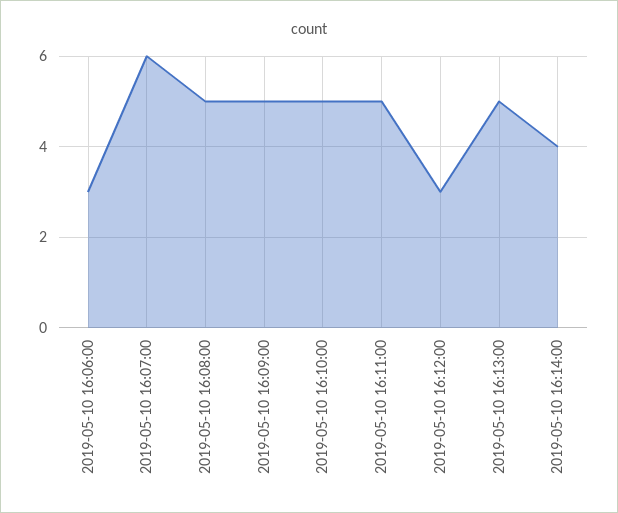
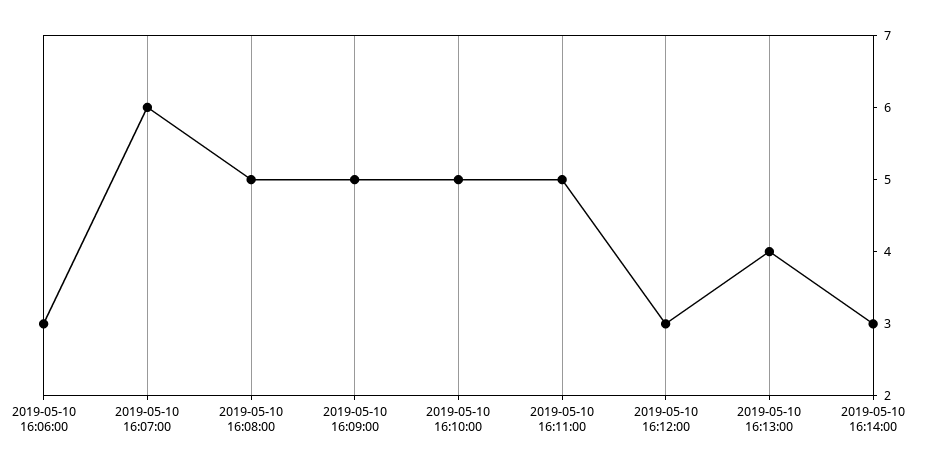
  {
    "2019-05-10 16:06:00": 3,
    "2019-05-10 16:07:00": 6,
    "2019-05-10 16:08:00": 5,
    "2019-05-10 16:09:00": 5,
    "2019-05-10 16:10:00": 5,
    "2019-05-10 16:11:00": 5,
    "2019-05-10 16:12:00": 3,
-   "2019-05-10 16:13:00": 5,
+   "2019-05-10 16:13:00": 4,
-   "2019-05-10 16:14:00": 4
+   "2019-05-10 16:14:00": 3
  }

